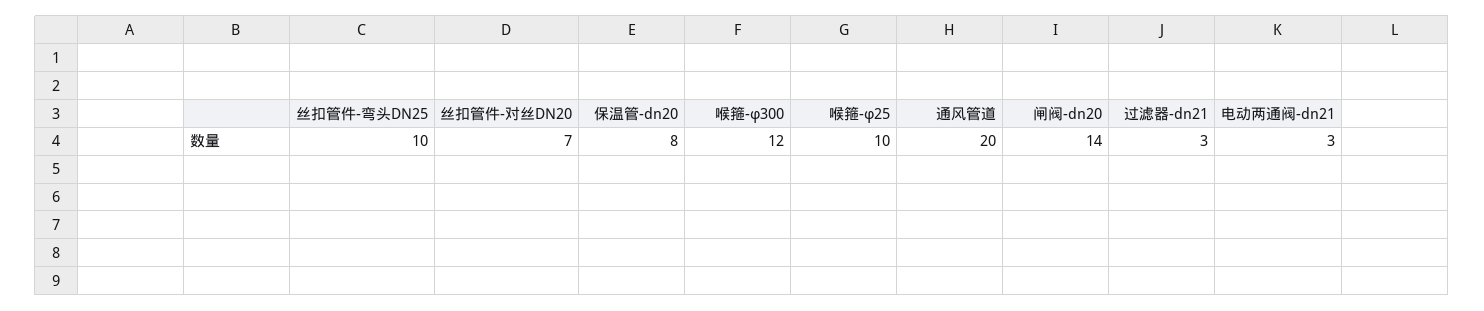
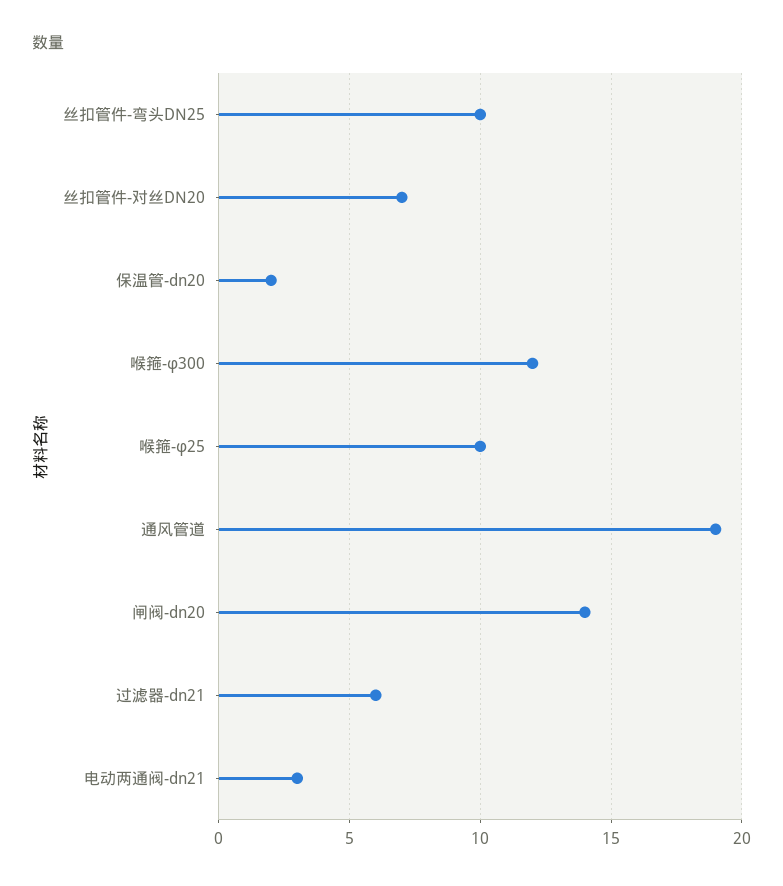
  {
    "丝扣管件-弯头DN25": 10,
    "丝扣管件-对丝DN20": 7,
-   "保温管-dn20": 8,
+   "保温管-dn20": 2,
    "喉箍-φ300": 12,
    "喉箍-φ25": 10,
-   "通风管道": 20,
+   "通风管道": 19,
    "闸阀-dn20": 14,
-   "过滤器-dn21": 3,
+   "过滤器-dn21": 6,
    "电动两通阀-dn21": 3
  }

